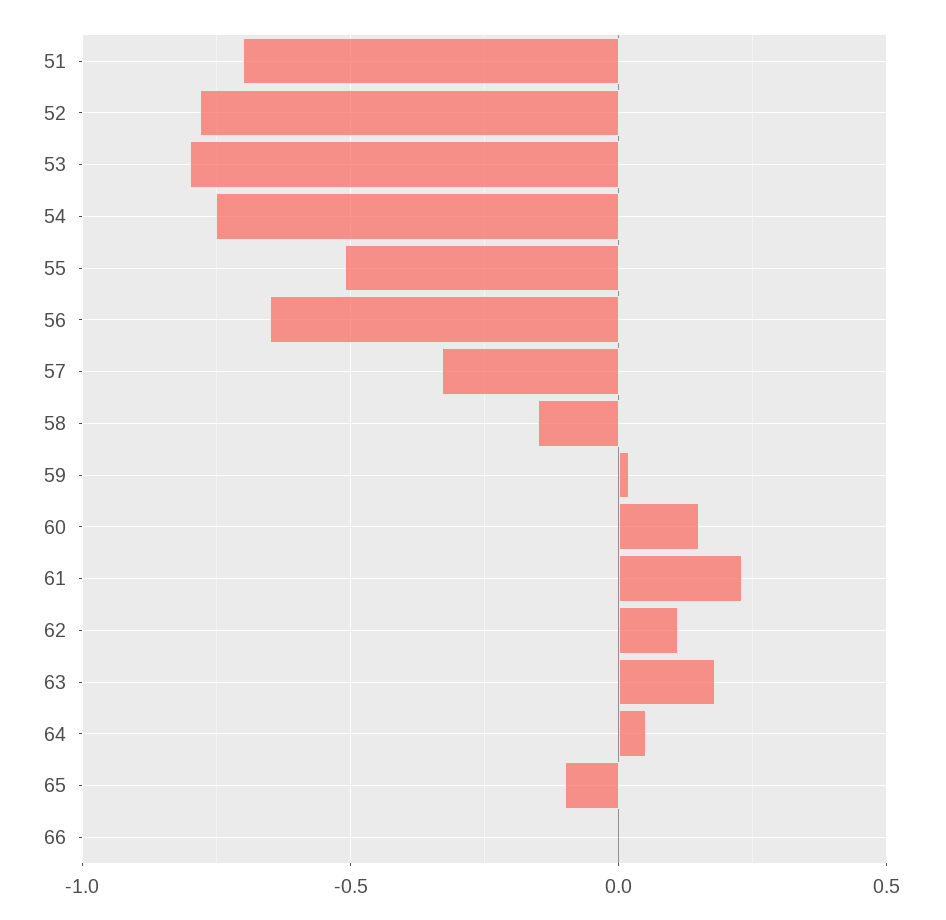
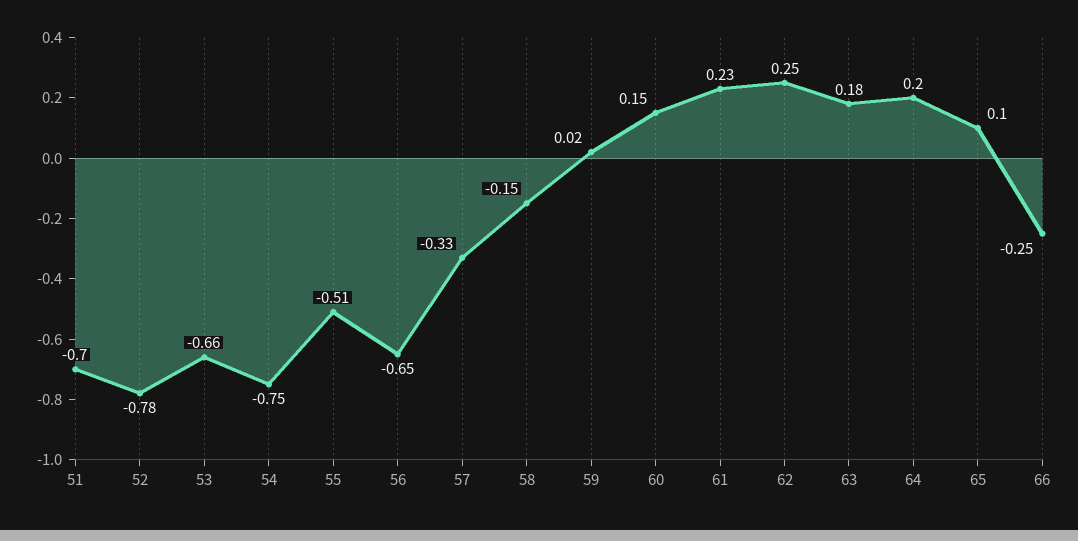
  {
    "51": -0.7,
    "52": -0.78,
-   "53": -0.8,
+   "53": -0.66,
    "54": -0.75,
    "55": -0.51,
    "56": -0.65,
    "57": -0.33,
    "58": -0.15,
    "59": 0.02,
    "60": 0.15,
    "61": 0.23,
-   "62": 0.1,
+   "62": 0.25,
    "63": 0.18,
-   "64": 0.05,
+   "64": 0.2,
-   "65": -0.1,
+   "65": 0.1,
-   "66": 0
+   "66": -0.25
  }

